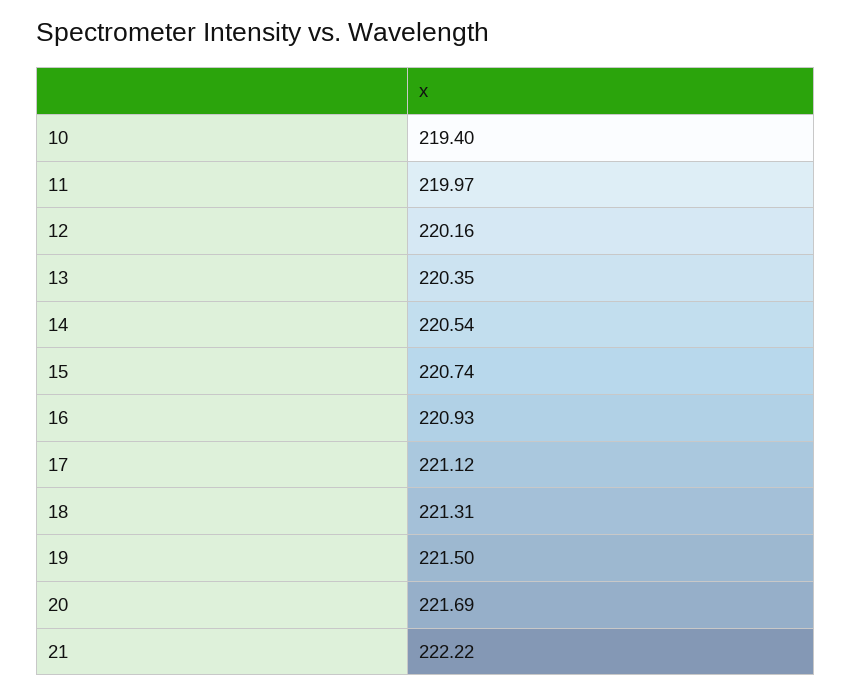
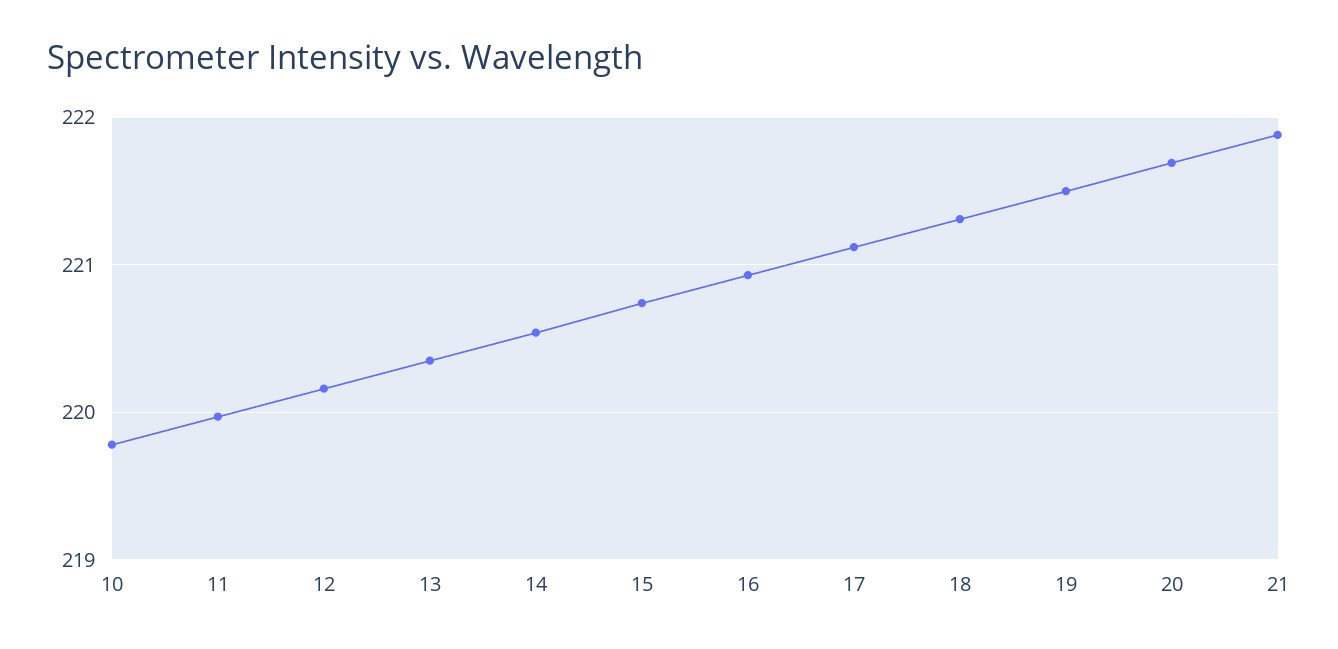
  {
-   "10": 219.4,
+   "10": 219.8,
    "11": 219.97,
    "12": 220.16,
    "13": 220.35,
    "14": 220.54,
    "15": 220.74,
    "16": 220.93,
    "17": 221.12,
    "18": 221.31,
    "19": 221.5,
    "20": 221.69,
-   "21": 222.22
+   "21": 221.9
  }

